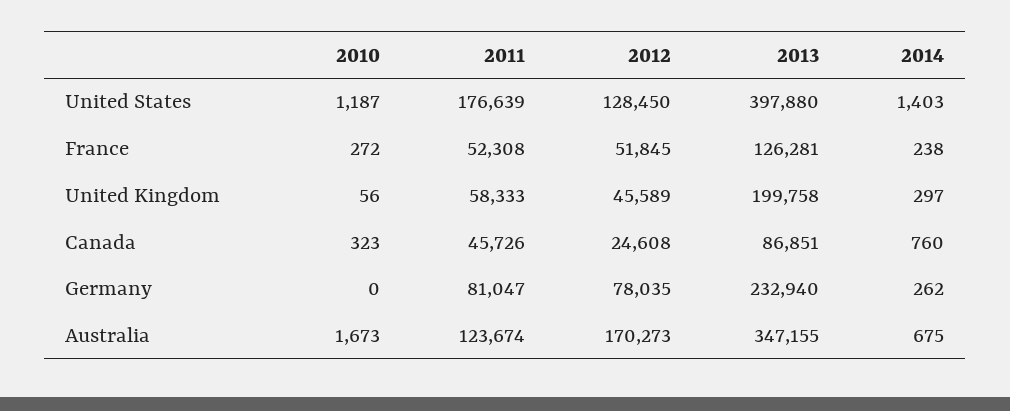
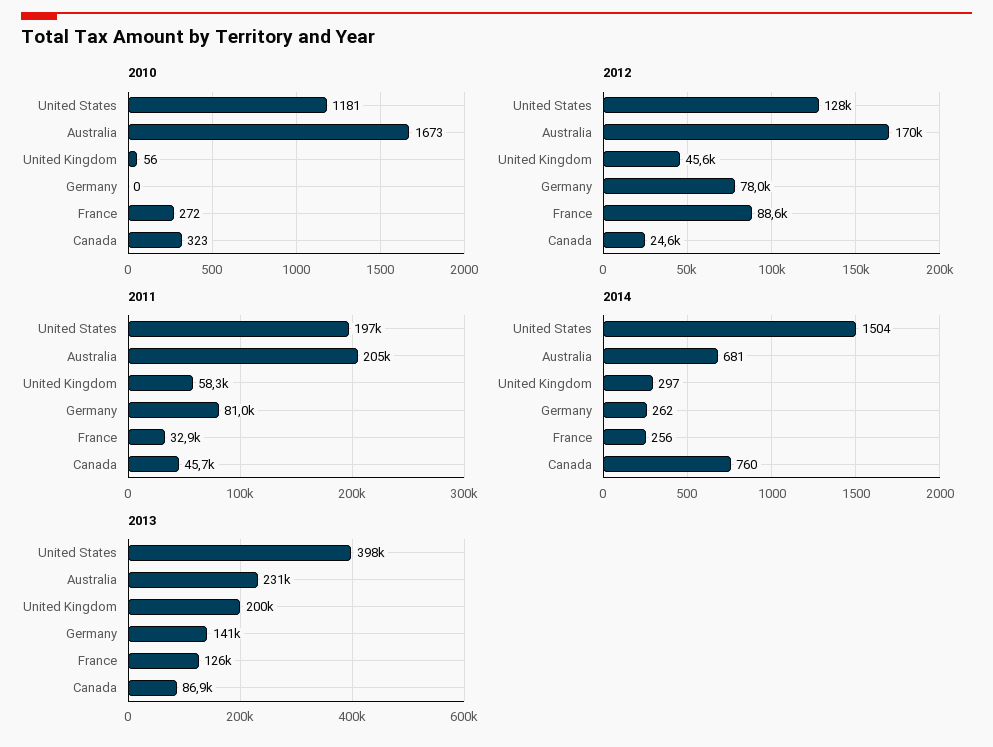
  {
    "2010": {
-     "United States": 1187,
+     "United States": 1181,
      "France": 272,
      "United Kingdom": 56,
      "Canada": 323,
      "Germany": 0,
      "Australia": 1673
    },
    "2011": {
-     "United States": 176639,
+     "United States": 197000,
-     "France": 52308,
+     "France": 32900,
      "United Kingdom": 58333,
      "Canada": 45726,
      "Germany": 81047,
-     "Australia": 123674
+     "Australia": 205000
    },
    "2012": {
      "United States": 128450,
-     "France": 51845,
+     "France": 88600,
      "United Kingdom": 45589,
      "Canada": 24608,
      "Germany": 78035,
      "Australia": 170273
    },
    "2013": {
      "United States": 397880,
      "France": 126281,
      "United Kingdom": 199758,
      "Canada": 86851,
-     "Germany": 232940,
+     "Germany": 141000,
-     "Australia": 347155
+     "Australia": 231000
    },
    "2014": {
-     "United States": 1403,
+     "United States": 1504,
-     "France": 238,
+     "France": 256,
      "United Kingdom": 297,
      "Canada": 760,
      "Germany": 262,
-     "Australia": 675
+     "Australia": 681
    }
  }

